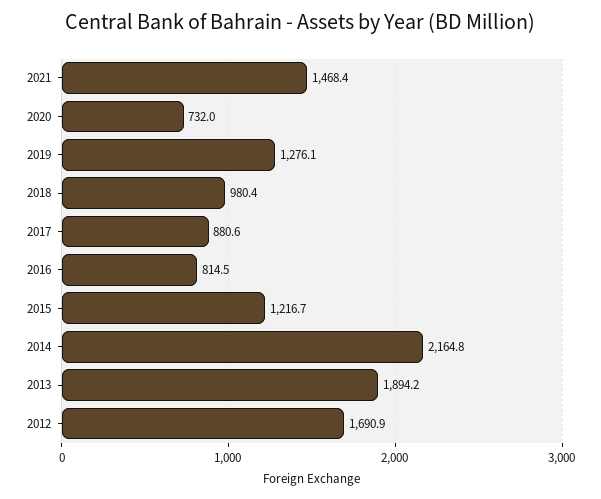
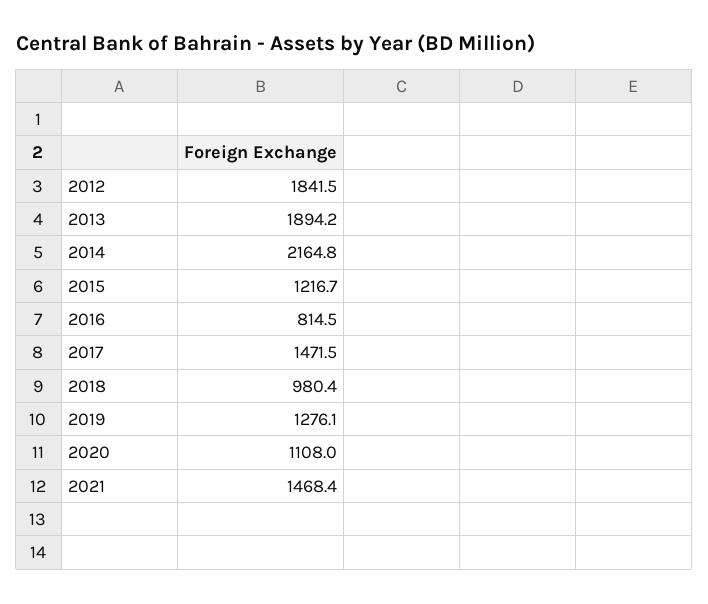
  {
    "2021": 1468.4,
-   "2020": 732,
+   "2020": 1108,
    "2019": 1276.1,
    "2018": 980.4,
-   "2017": 880.6,
+   "2017": 1471.5,
    "2016": 814.5,
    "2015": 1216.7,
    "2014": 2164.8,
    "2013": 1894.2,
-   "2012": 1690.9
+   "2012": 1841.5
  }

